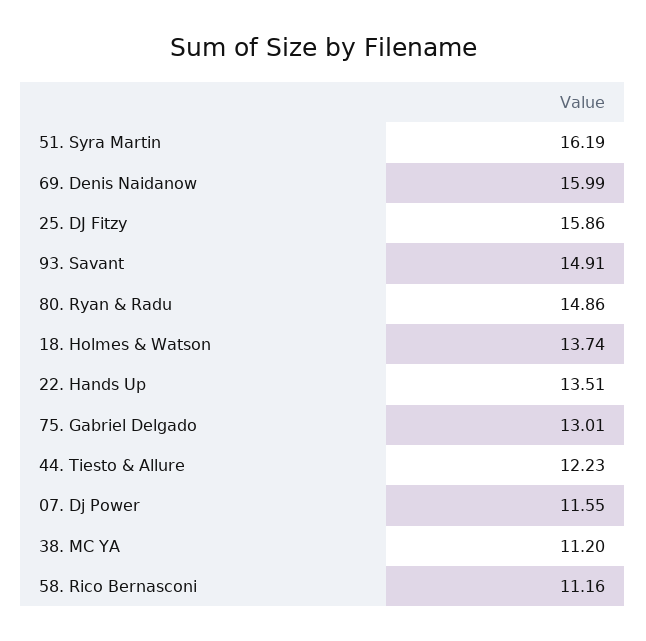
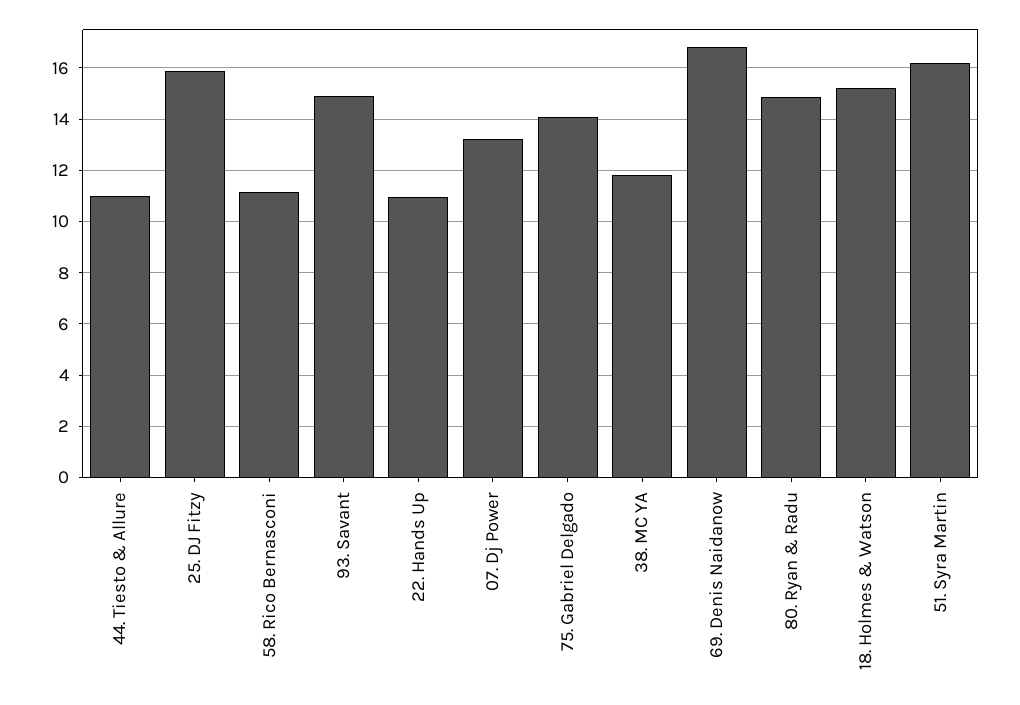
  {
    "51. Syra Martin": 16.19,
-   "69. Denis Naidanow": 15.99,
+   "69. Denis Naidanow": 16.75,
    "25. DJ Fitzy": 15.86,
    "93. Savant": 14.91,
    "80. Ryan & Radu": 14.86,
-   "18. Holmes & Watson": 13.74,
+   "18. Holmes & Watson": 15.25,
-   "22. Hands Up": 13.51,
+   "22. Hands Up": 11,
-   "75. Gabriel Delgado": 13.01,
+   "75. Gabriel Delgado": 14,
-   "44. Tiesto & Allure": 12.23,
+   "44. Tiesto & Allure": 11,
-   "07. Dj Power": 11.55,
+   "07. Dj Power": 13.25,
-   "38. MC YA": 11.2,
+   "38. MC YA": 11.75,
    "58. Rico Bernasconi": 11.16
  }

